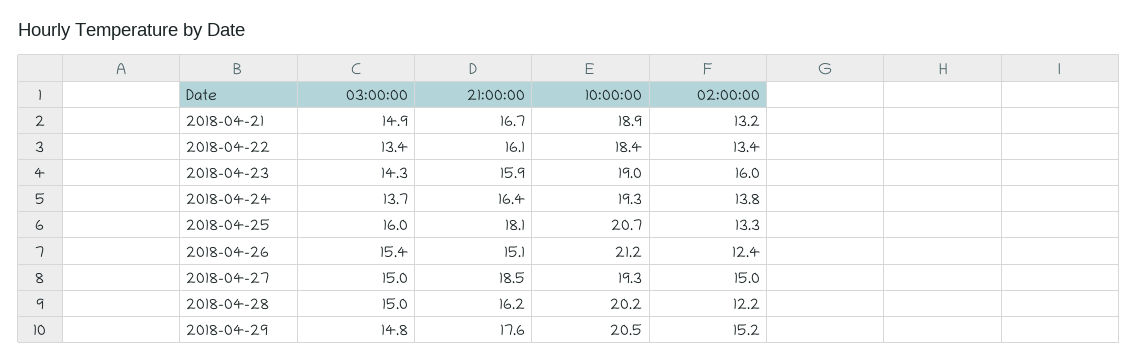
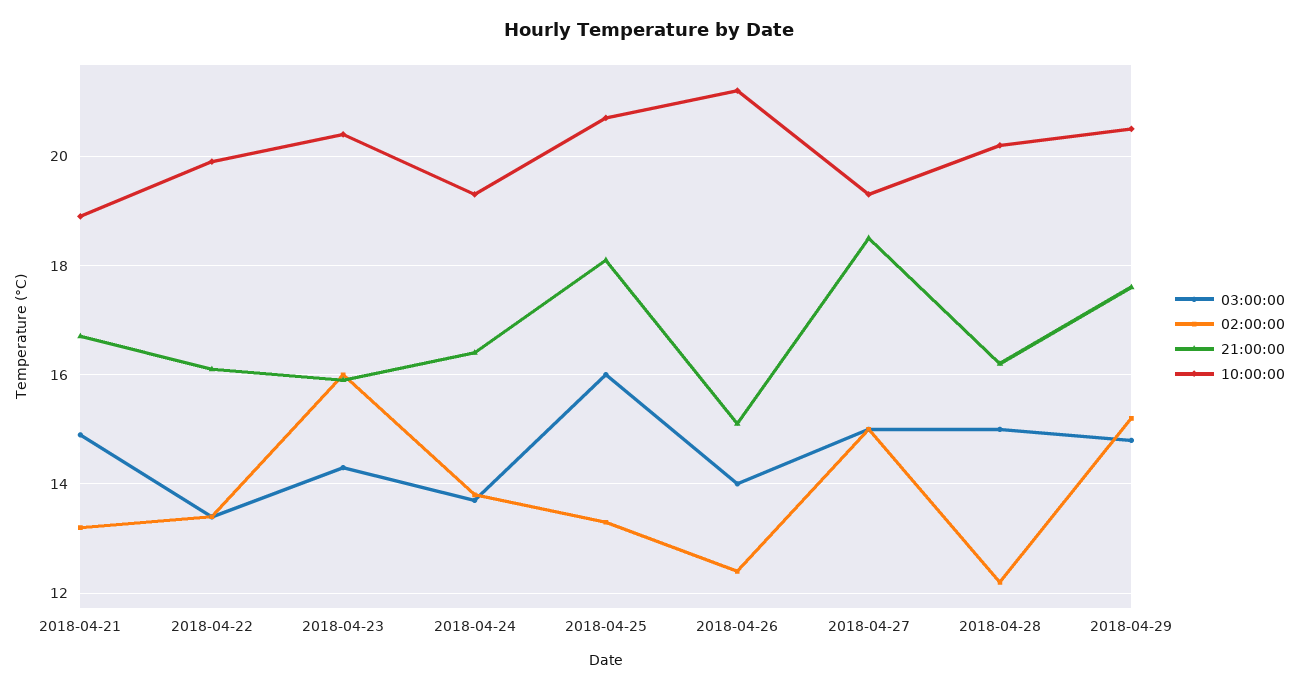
  {
    "03:00:00": {
      "2018-04-21": 14.9,
      "2018-04-22": 13.4,
      "2018-04-23": 14.3,
      "2018-04-24": 13.7,
      "2018-04-25": 16,
-     "2018-04-26": 15.4,
+     "2018-04-26": 14,
      "2018-04-27": 15,
      "2018-04-28": 15,
      "2018-04-29": 14.8
    },
    "21:00:00": {
      "2018-04-21": 16.7,
      "2018-04-22": 16.1,
      "2018-04-23": 15.9,
      "2018-04-24": 16.4,
      "2018-04-25": 18.1,
      "2018-04-26": 15.1,
      "2018-04-27": 18.5,
      "2018-04-28": 16.2,
      "2018-04-29": 17.6
    },
    "10:00:00": {
      "2018-04-21": 18.9,
-     "2018-04-22": 18.4,
+     "2018-04-22": 20,
-     "2018-04-23": 19,
+     "2018-04-23": 20.5,
      "2018-04-24": 19.3,
      "2018-04-25": 20.7,
      "2018-04-26": 21.2,
      "2018-04-27": 19.3,
      "2018-04-28": 20.2,
      "2018-04-29": 20.5
    },
    "02:00:00": {
      "2018-04-21": 13.2,
      "2018-04-22": 13.4,
      "2018-04-23": 16,
      "2018-04-24": 13.8,
      "2018-04-25": 13.3,
      "2018-04-26": 12.4,
      "2018-04-27": 15,
      "2018-04-28": 12.2,
      "2018-04-29": 15.2
    }
  }

